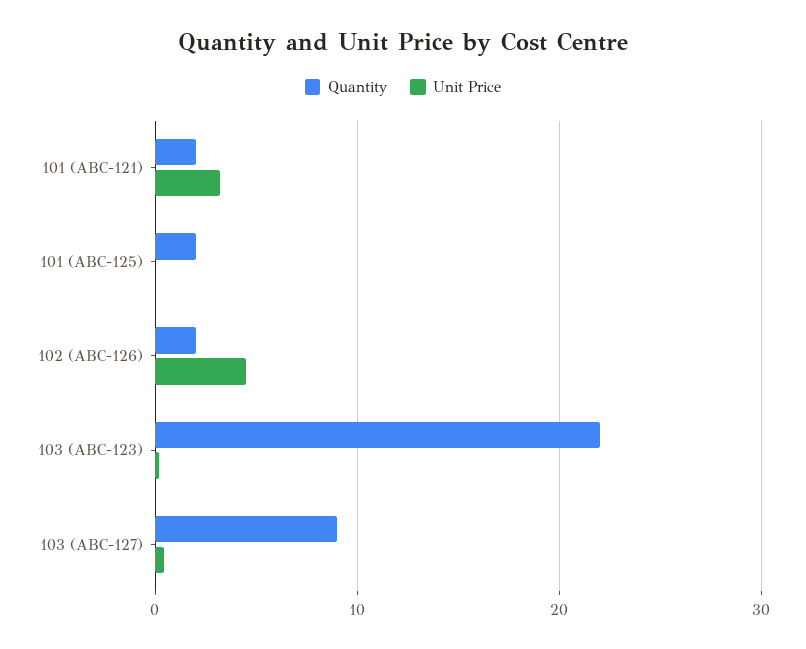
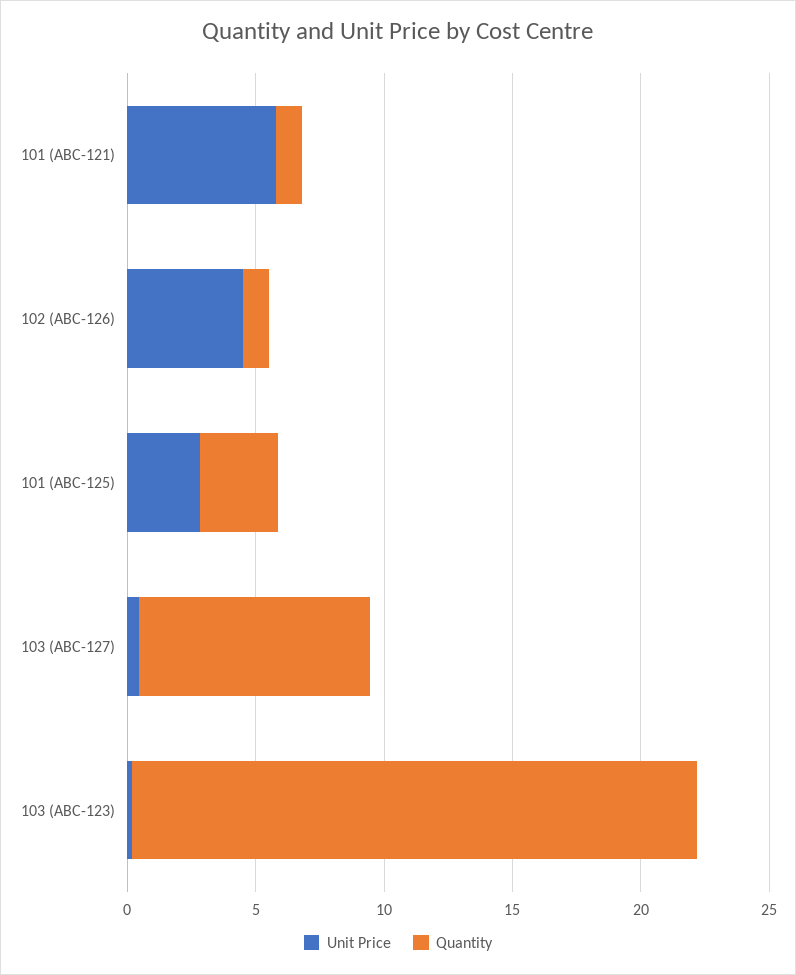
  {
    "Quantity": {
-     "101 (ABC-121)": 2,
+     "101 (ABC-121)": 1,
-     "101 (ABC-125)": 2,
+     "101 (ABC-125)": 3,
-     "102 (ABC-126)": 2,
+     "102 (ABC-126)": 1,
      "103 (ABC-123)": 22,
      "103 (ABC-127)": 9
    },
    "Unit Price": {
-     "101 (ABC-121)": 3,
+     "101 (ABC-121)": 6,
-     "101 (ABC-125)": 0,
+     "101 (ABC-125)": 3,
      "102 (ABC-126)": 5,
      "103 (ABC-123)": 0,
      "103 (ABC-127)": 0
    }
  }

